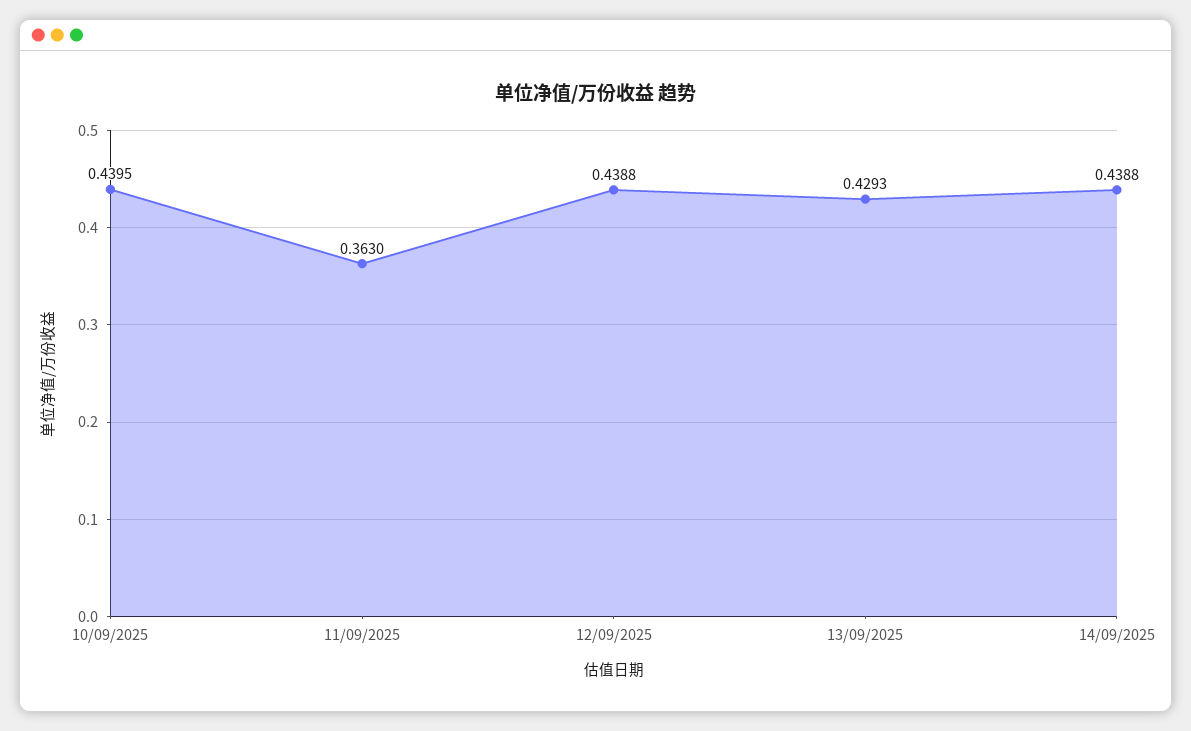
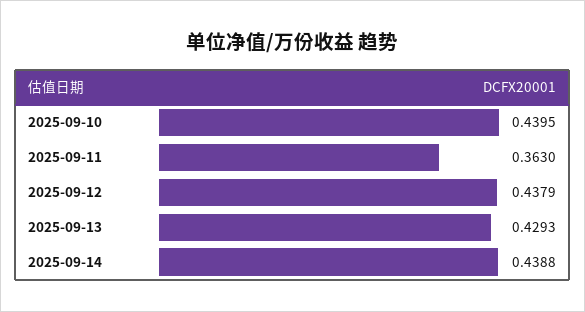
  {
    "10/09/2025": 0.4395,
    "11/09/2025": 0.363,
-   "12/09/2025": 0.4388,
+   "12/09/2025": 0.4379,
    "13/09/2025": 0.4293,
    "14/09/2025": 0.4388
  }

